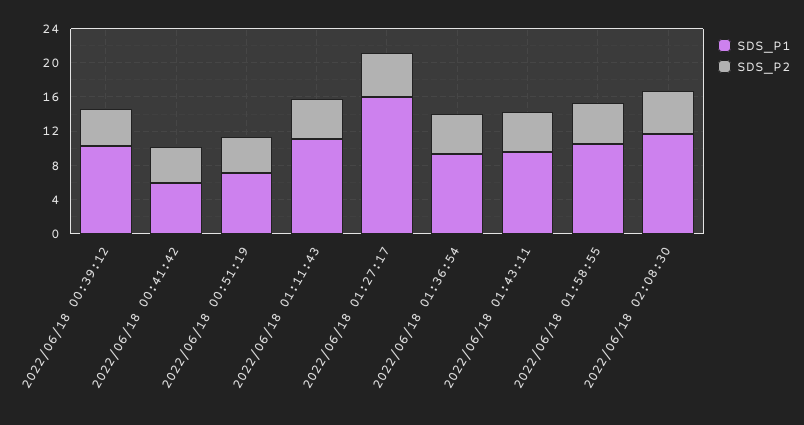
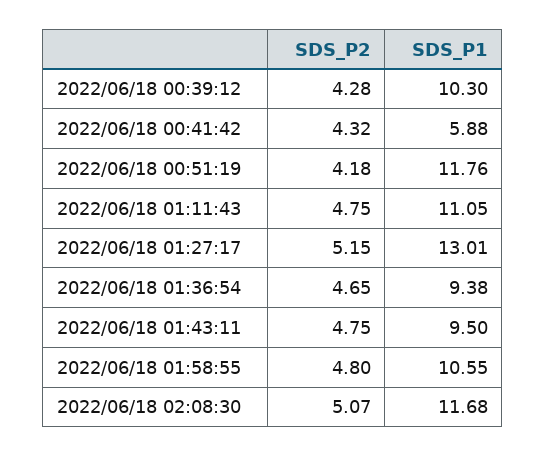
  {
    "SDS_P1": {
      "2022/06/18 00:39:12": 10.3,
      "2022/06/18 00:41:42": 5.88,
-     "2022/06/18 00:51:19": 7,
+     "2022/06/18 00:51:19": 11.76,
      "2022/06/18 01:11:43": 11.05,
-     "2022/06/18 01:27:17": 16,
+     "2022/06/18 01:27:17": 13.01,
      "2022/06/18 01:36:54": 9.38,
      "2022/06/18 01:43:11": 9.5,
      "2022/06/18 01:58:55": 10.55,
      "2022/06/18 02:08:30": 11.68
    },
    "SDS_P2": {
      "2022/06/18 00:39:12": 4.28,
      "2022/06/18 00:41:42": 4.32,
      "2022/06/18 00:51:19": 4.18,
      "2022/06/18 01:11:43": 4.75,
      "2022/06/18 01:27:17": 5.15,
      "2022/06/18 01:36:54": 4.65,
      "2022/06/18 01:43:11": 4.75,
      "2022/06/18 01:58:55": 4.8,
      "2022/06/18 02:08:30": 5.07
    }
  }

